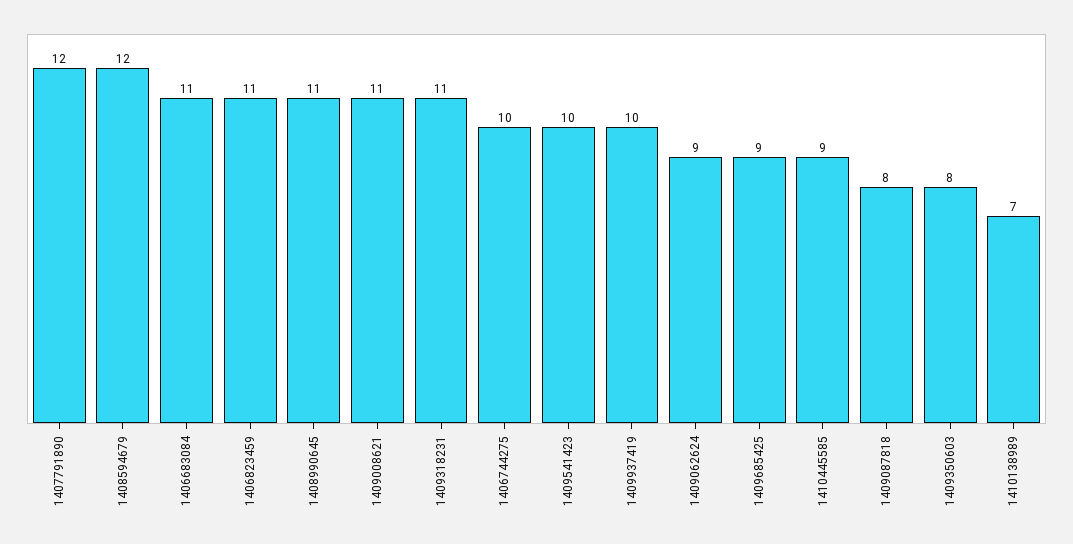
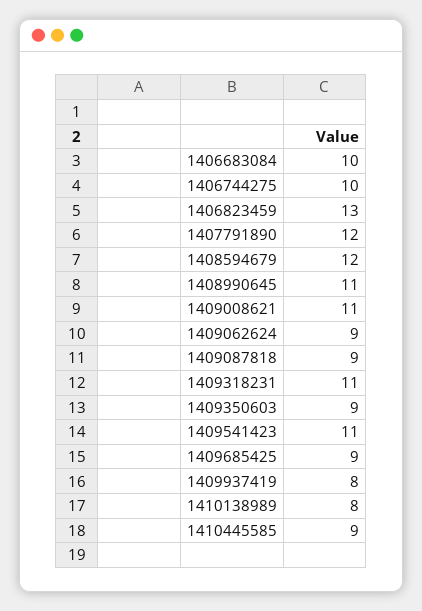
  {
    "1407791890": 12,
    "1408594679": 12,
-   "1406683084": 11,
+   "1406683084": 10,
-   "1406823459": 11,
+   "1406823459": 13,
    "1408990645": 11,
    "1409008621": 11,
    "1409318231": 11,
    "1406744275": 10,
-   "1409541423": 10,
+   "1409541423": 11,
-   "1409937419": 10,
+   "1409937419": 8,
    "1409062624": 9,
    "1409685425": 9,
    "1410445585": 9,
-   "1409087818": 8,
+   "1409087818": 9,
-   "1409350603": 8,
+   "1409350603": 9,
-   "1410138989": 7
+   "1410138989": 8
  }

